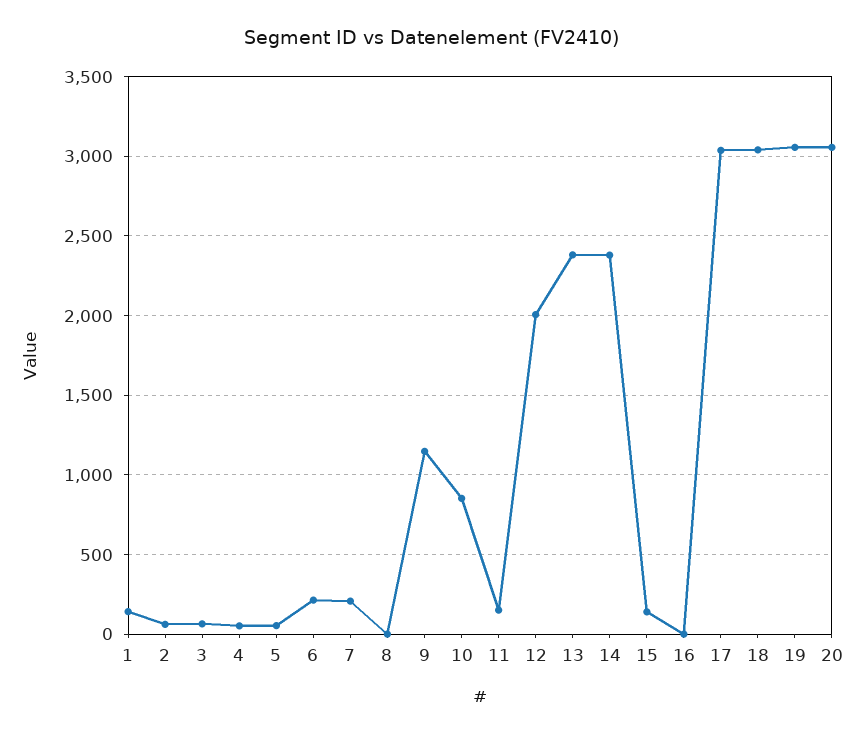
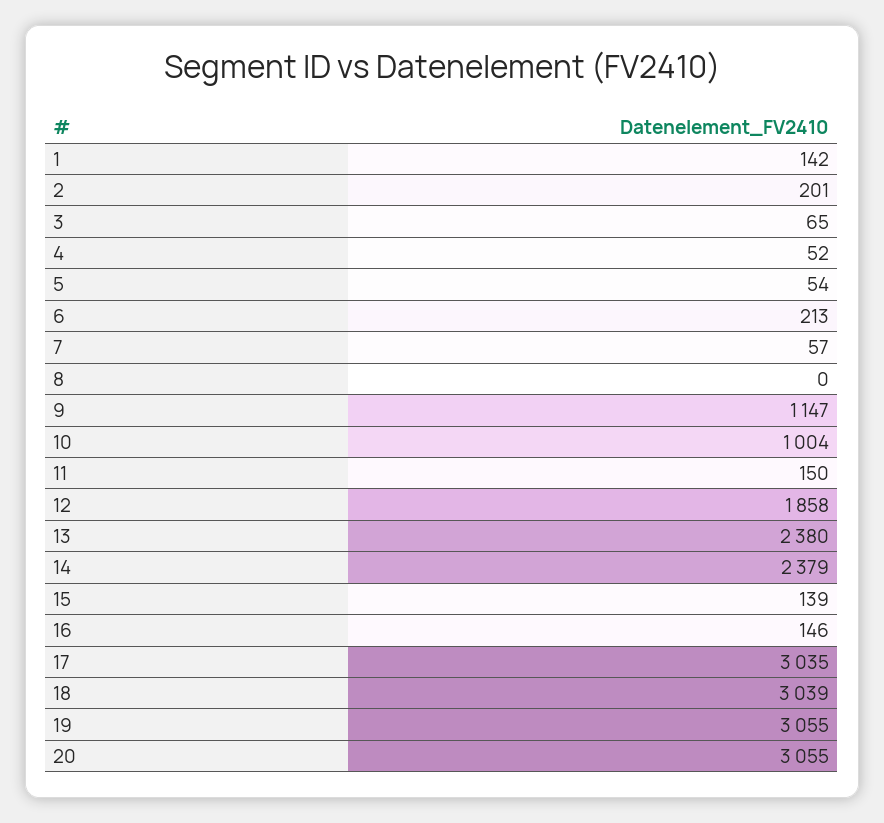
  {
    "1": 142,
-   "2": 50,
+   "2": 201,
    "3": 65,
    "4": 52,
    "5": 54,
    "6": 213,
-   "7": 200,
+   "7": 57,
    "8": 0,
    "9": 1147,
-   "10": 850,
+   "10": 1004,
    "11": 150,
-   "12": 2000,
+   "12": 1858,
    "13": 2380,
    "14": 2379,
    "15": 139,
-   "16": 0,
+   "16": 146,
    "17": 3035,
    "18": 3039,
    "19": 3055,
    "20": 3055
  }

